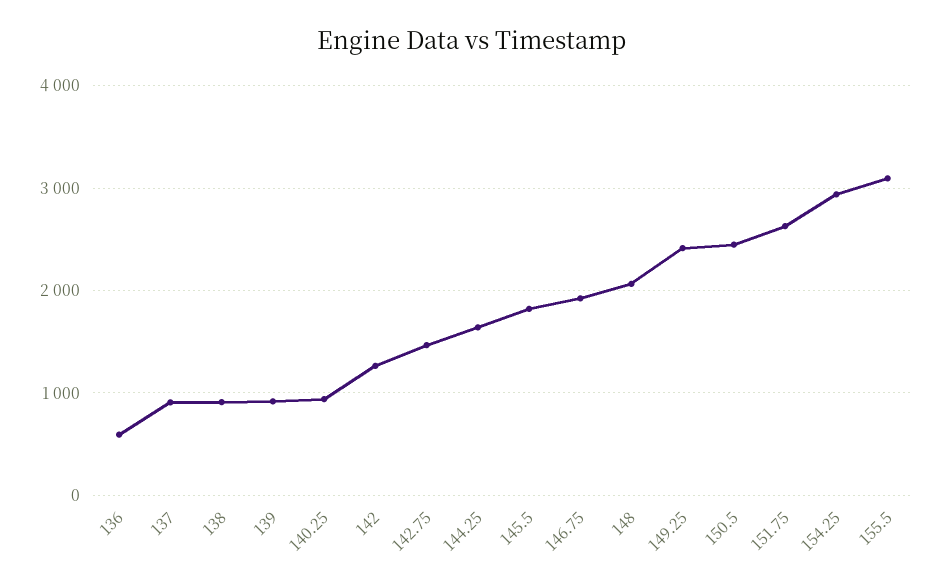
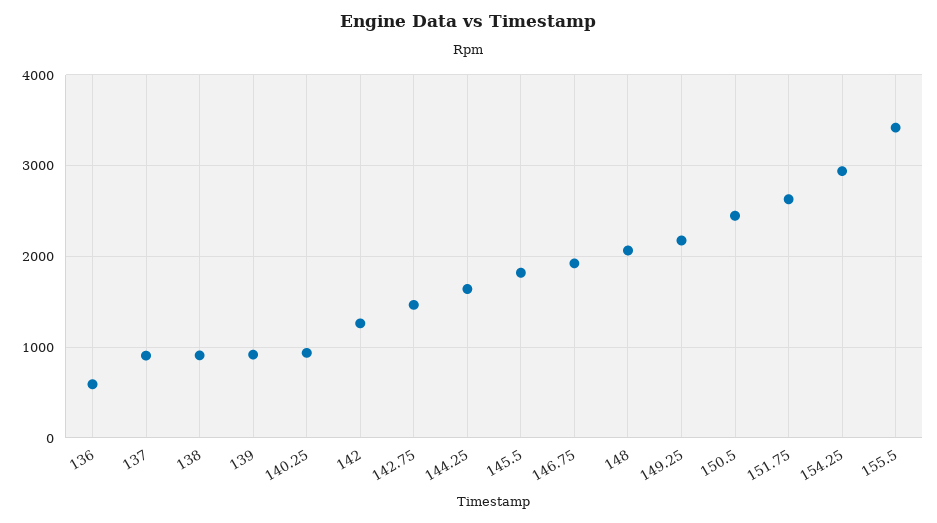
  {
    "136": 600,
    "137": 900,
    "138": 900,
    "139": 900,
    "140.25": 900,
    "142": 1300,
    "142.75": 1500,
    "144.25": 1600,
    "145.5": 1800,
    "146.75": 1900,
    "148": 2100,
-   "149.25": 2400,
+   "149.25": 2200,
    "150.5": 2400,
    "151.75": 2600,
    "154.25": 2900,
-   "155.5": 3100
+   "155.5": 3400
  }

